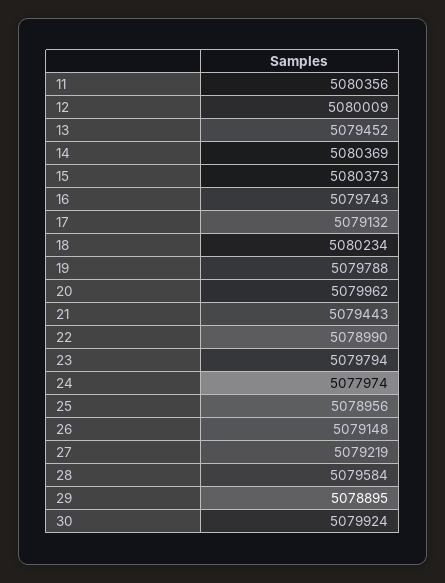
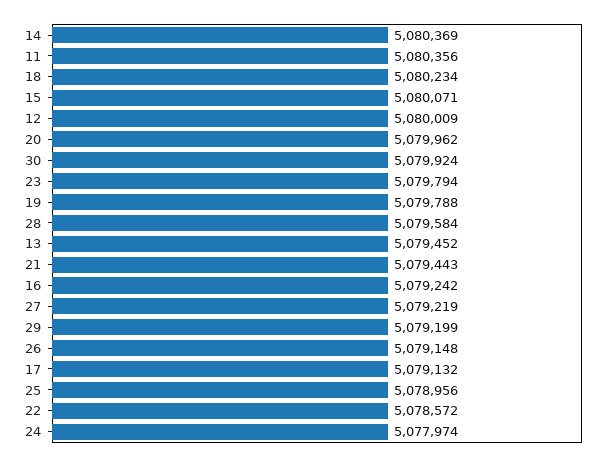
  {
    "11": 5080356,
    "12": 5080009,
    "13": 5079452,
    "14": 5080369,
-   "15": 5080373,
+   "15": 5080071,
-   "16": 5079743,
+   "16": 5079242,
    "17": 5079132,
    "18": 5080234,
    "19": 5079788,
    "20": 5079962,
    "21": 5079443,
-   "22": 5078990,
+   "22": 5078572,
    "23": 5079794,
    "24": 5077974,
    "25": 5078956,
    "26": 5079148,
    "27": 5079219,
    "28": 5079584,
-   "29": 5078895,
+   "29": 5079199,
    "30": 5079924
  }

